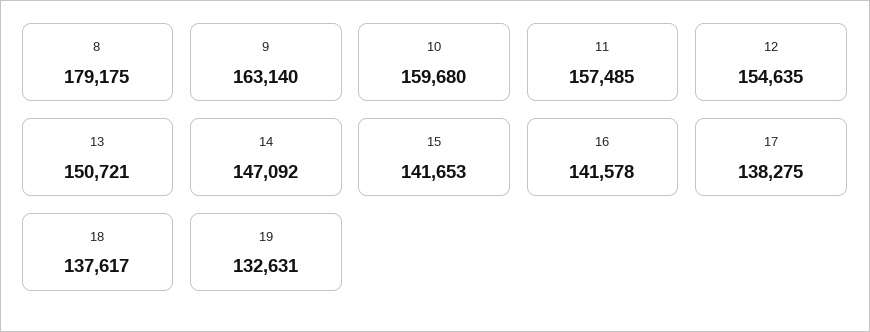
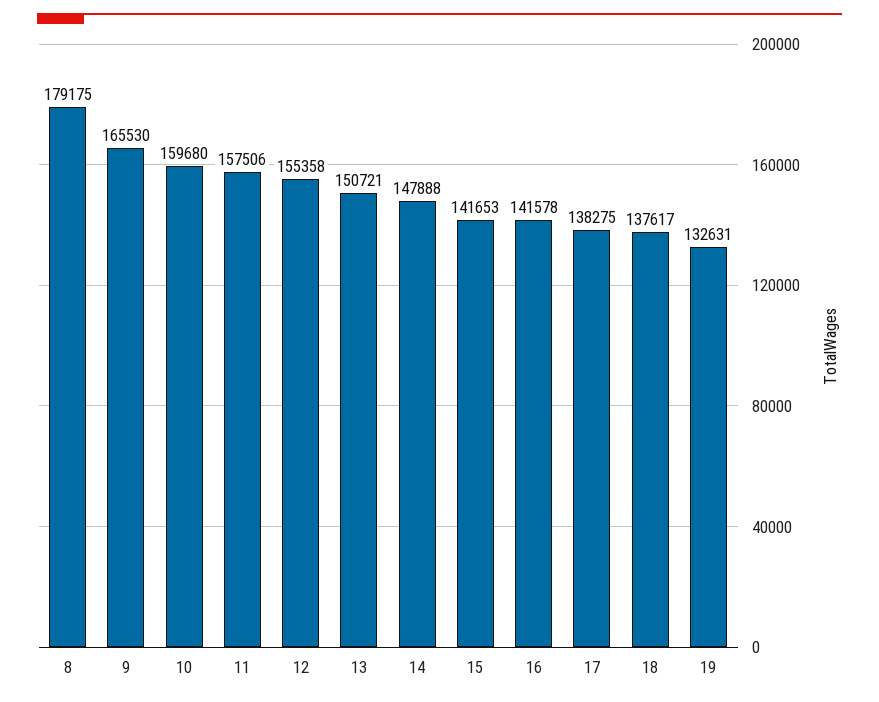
  {
    "8": 179175,
-   "9": 163140,
+   "9": 165530,
    "10": 159680,
-   "11": 157485,
+   "11": 157506,
-   "12": 154635,
+   "12": 155358,
    "13": 150721,
-   "14": 147092,
+   "14": 147888,
    "15": 141653,
    "16": 141578,
    "17": 138275,
    "18": 137617,
    "19": 132631
  }

